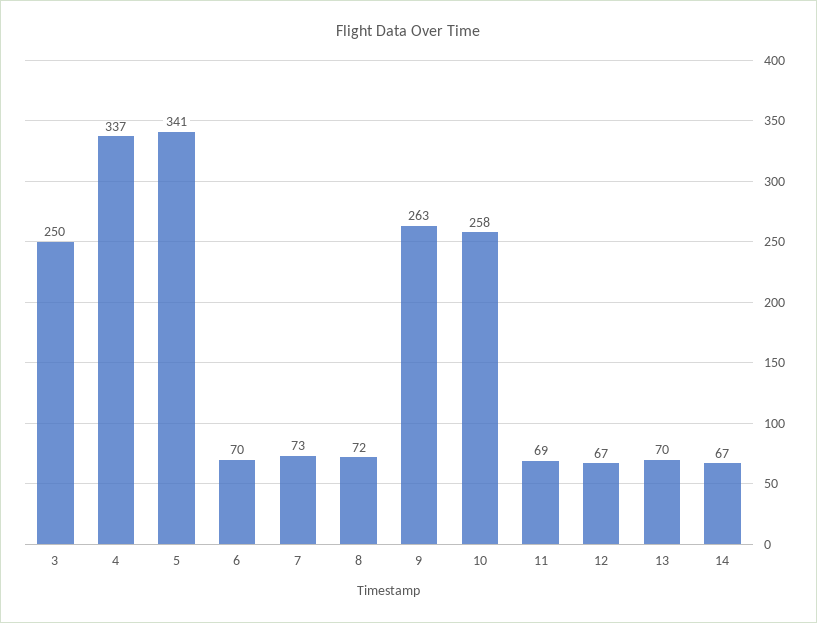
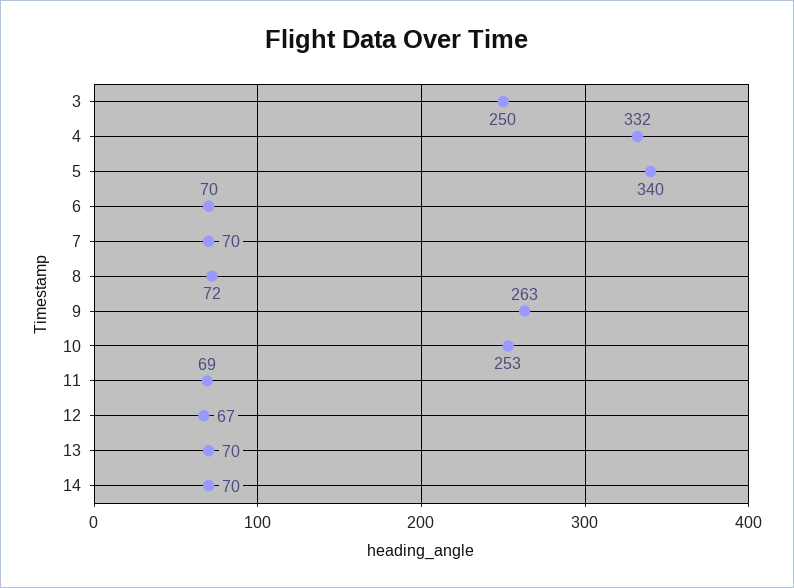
  {
    "3": 250,
-   "4": 337,
+   "4": 332,
-   "5": 341,
+   "5": 340,
    "6": 70,
-   "7": 73,
+   "7": 70,
    "8": 72,
    "9": 263,
-   "10": 258,
+   "10": 253,
    "11": 69,
    "12": 67,
    "13": 70,
-   "14": 67
+   "14": 70
  }

